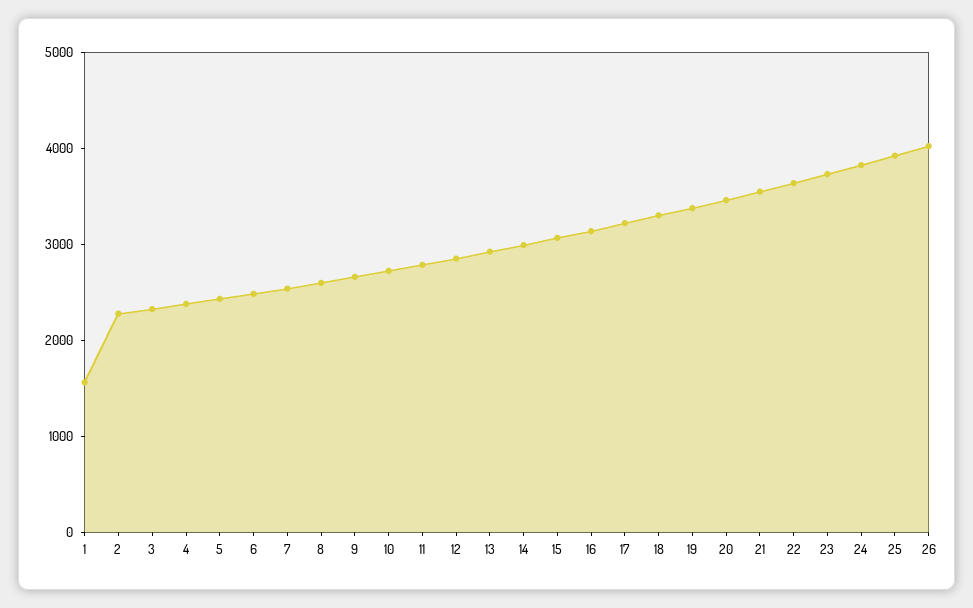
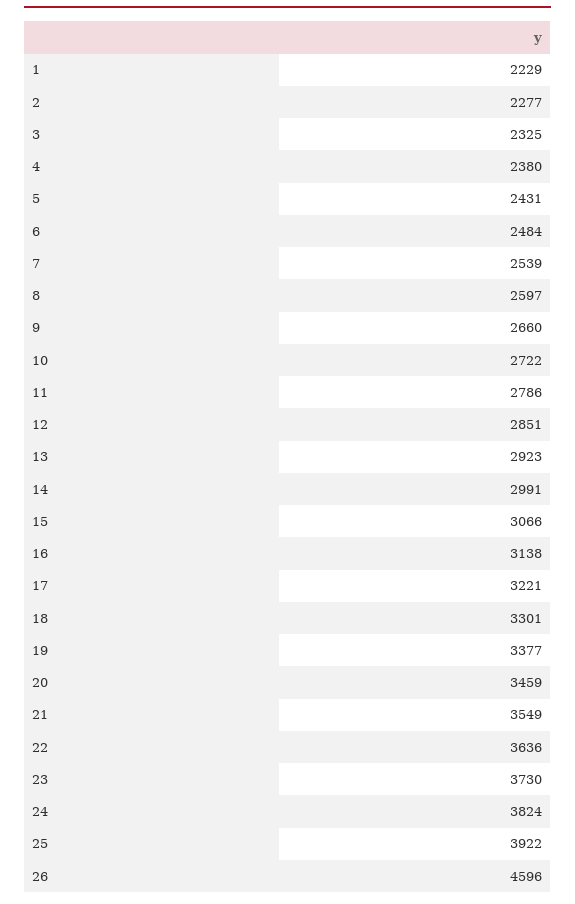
  {
-   "1": 1600,
+   "1": 2229,
    "2": 2277,
    "3": 2325,
    "4": 2380,
    "5": 2431,
    "6": 2484,
    "7": 2539,
    "8": 2597,
    "9": 2660,
    "10": 2722,
    "11": 2786,
    "12": 2851,
    "13": 2923,
    "14": 2991,
    "15": 3066,
    "16": 3138,
    "17": 3221,
    "18": 3301,
    "19": 3377,
    "20": 3459,
    "21": 3549,
    "22": 3636,
    "23": 3730,
    "24": 3824,
    "25": 3922,
-   "26": 4000
+   "26": 4596
  }

